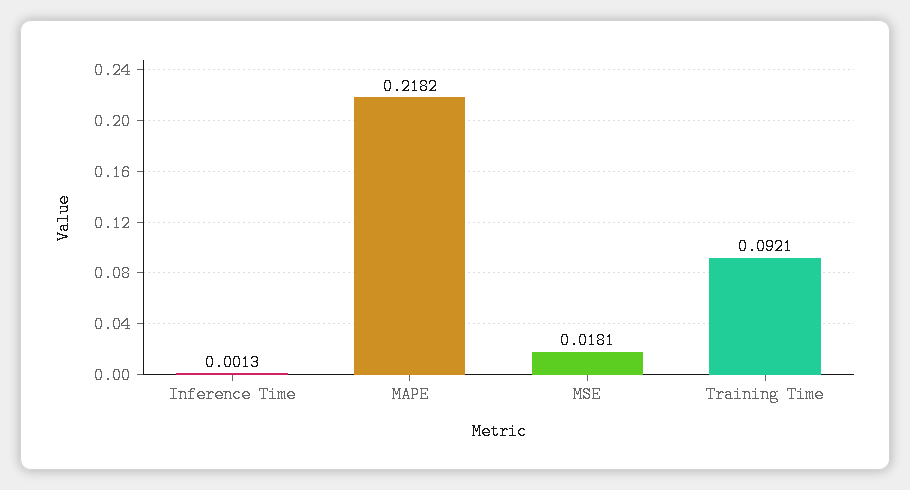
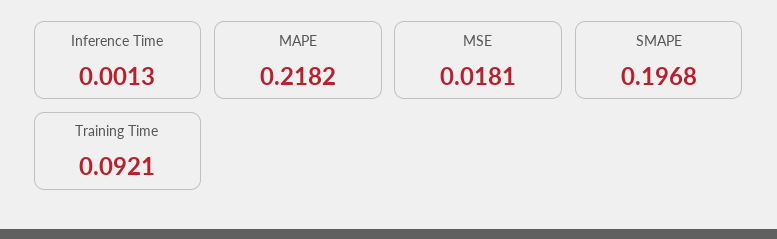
  {
    "Inference Time": 0.0013,
    "MAPE": 0.2182,
    "MSE": 0.0181,
-   "Training Time": 0.0921
+   "Training Time": 0.0921,
+   "SMAPE": 0.1968
  }

